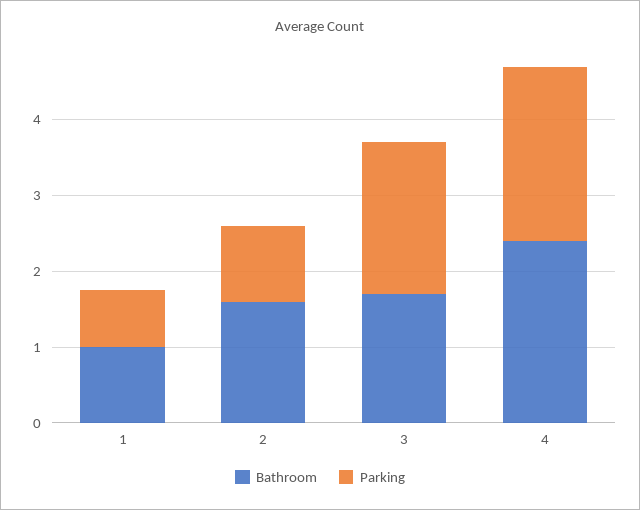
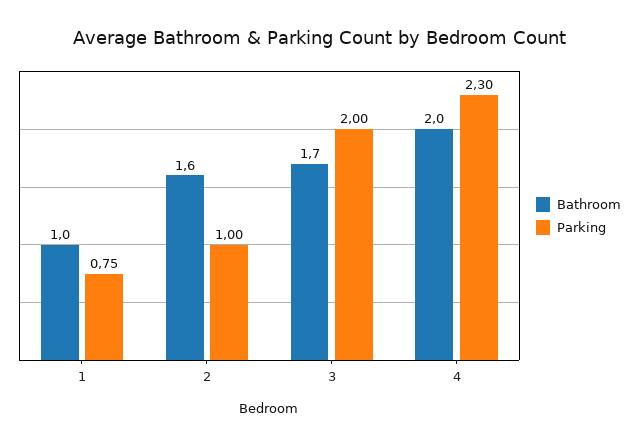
  {
    "Bathroom": {
      "1": 1,
      "2": 1.6,
      "3": 1.7,
-     "4": 2.4
+     "4": 2
    },
    "Parking": {
      "1": 0.75,
      "2": 1,
      "3": 2,
      "4": 2.3
    }
  }

